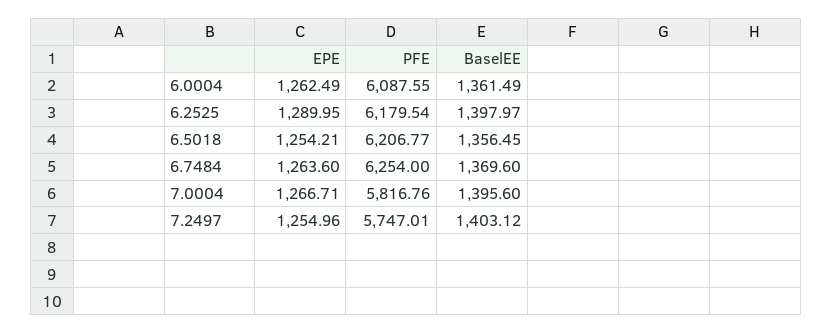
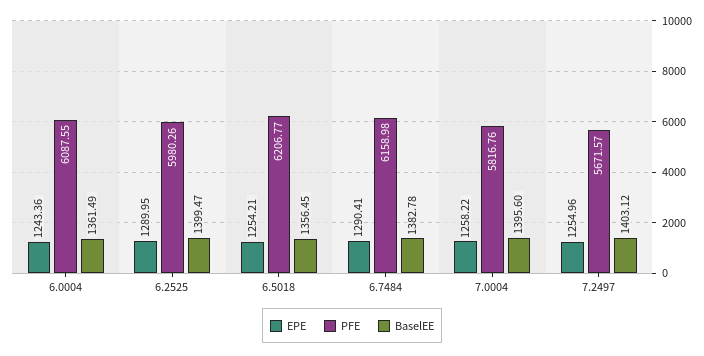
  {
    "EPE": {
-     "6.0004": 1262.49,
+     "6.0004": 1243.36,
      "6.2525": 1289.95,
      "6.5018": 1254.21,
-     "6.7484": 1263.6,
+     "6.7484": 1290.41,
-     "7.0004": 1266.71,
+     "7.0004": 1258.22,
      "7.2497": 1254.96
    },
    "PFE": {
      "6.0004": 6087.55,
-     "6.2525": 6179.54,
+     "6.2525": 5980.26,
      "6.5018": 6206.77,
-     "6.7484": 6254,
+     "6.7484": 6158.98,
      "7.0004": 5816.76,
-     "7.2497": 5747.01
+     "7.2497": 5671.57
    },
    "BaselEE": {
      "6.0004": 1361.49,
-     "6.2525": 1397.97,
+     "6.2525": 1399.47,
      "6.5018": 1356.45,
-     "6.7484": 1369.6,
+     "6.7484": 1382.78,
      "7.0004": 1395.6,
      "7.2497": 1403.12
    }
  }

